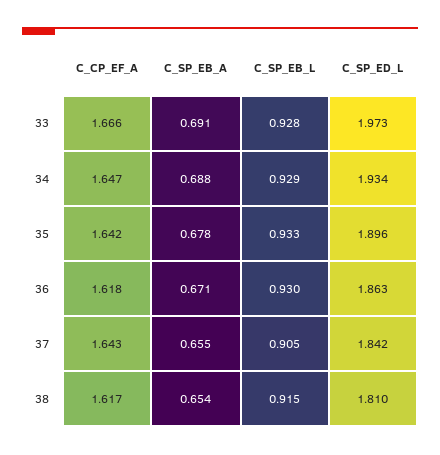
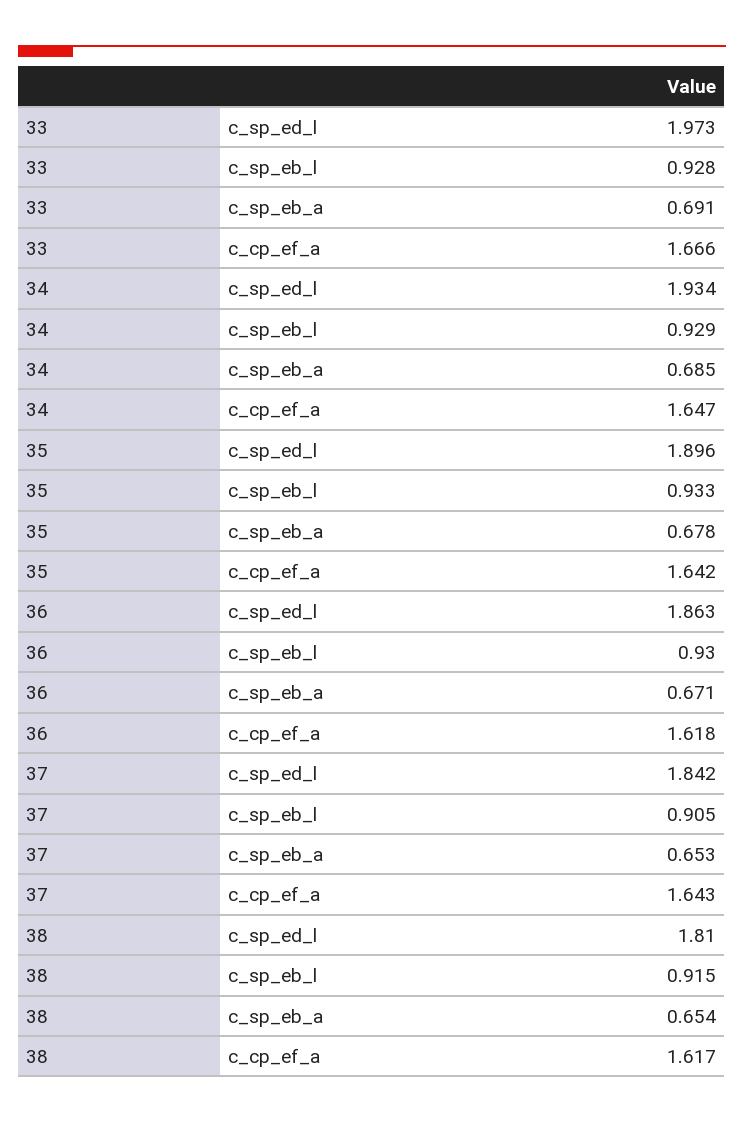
  {
    "C_CP_EF_A": {
      "33": 1.666,
      "34": 1.647,
      "35": 1.642,
      "36": 1.618,
      "37": 1.643,
      "38": 1.617
    },
    "C_SP_EB_A": {
      "33": 0.691,
-     "34": 0.688,
+     "34": 0.685,
      "35": 0.678,
      "36": 0.671,
-     "37": 0.655,
+     "37": 0.653,
      "38": 0.654
    },
    "C_SP_EB_L": {
      "33": 0.928,
      "34": 0.929,
      "35": 0.933,
      "36": 0.93,
      "37": 0.905,
      "38": 0.915
    },
    "C_SP_ED_L": {
      "33": 1.973,
      "34": 1.934,
      "35": 1.896,
      "36": 1.863,
      "37": 1.842,
      "38": 1.81
    }
  }

